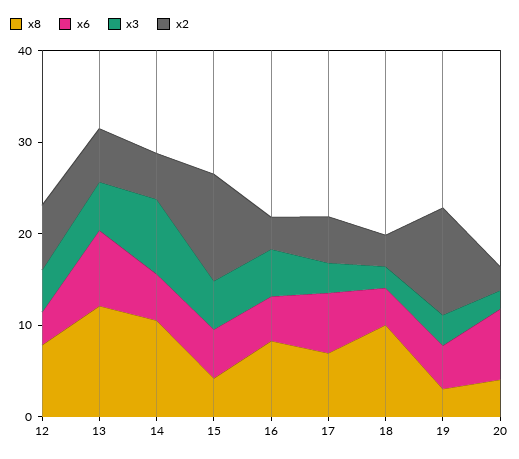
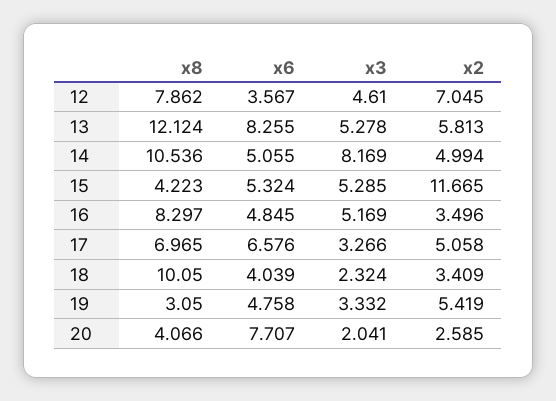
  {
    "x8": {
      "12": 7.862,
      "13": 12.124,
      "14": 10.536,
      "15": 4.223,
      "16": 8.297,
      "17": 6.965,
      "18": 10.05,
      "19": 3.05,
      "20": 4.066
    },
    "x6": {
      "12": 3.567,
      "13": 8.255,
      "14": 5.055,
      "15": 5.324,
      "16": 4.845,
      "17": 6.576,
      "18": 4.039,
      "19": 4.758,
      "20": 7.707
    },
    "x3": {
      "12": 4.61,
      "13": 5.278,
      "14": 8.169,
      "15": 5.285,
      "16": 5.169,
      "17": 3.266,
      "18": 2.324,
      "19": 3.332,
      "20": 2.041
    },
    "x2": {
      "12": 7.045,
      "13": 5.813,
      "14": 4.994,
      "15": 11.665,
      "16": 3.496,
      "17": 5.058,
      "18": 3.409,
-     "19": 12,
+     "19": 5.419,
      "20": 2.585
    }
  }

